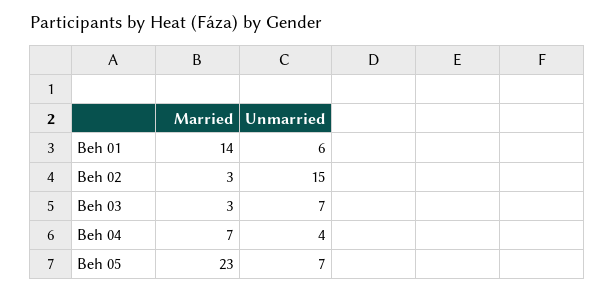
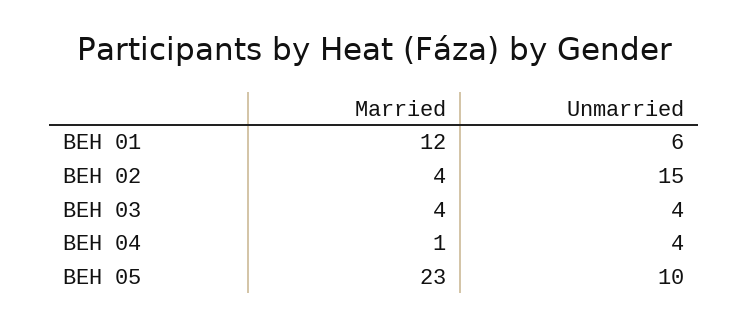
  {
    "Married": {
-     "Beh 01": 14,
+     "Beh 01": 12,
-     "Beh 02": 3,
+     "Beh 02": 4,
-     "Beh 03": 3,
+     "Beh 03": 4,
-     "Beh 04": 7,
+     "Beh 04": 1,
      "Beh 05": 23
    },
    "Unmarried": {
      "Beh 01": 6,
      "Beh 02": 15,
-     "Beh 03": 7,
+     "Beh 03": 4,
      "Beh 04": 4,
-     "Beh 05": 7
+     "Beh 05": 10
    }
  }

